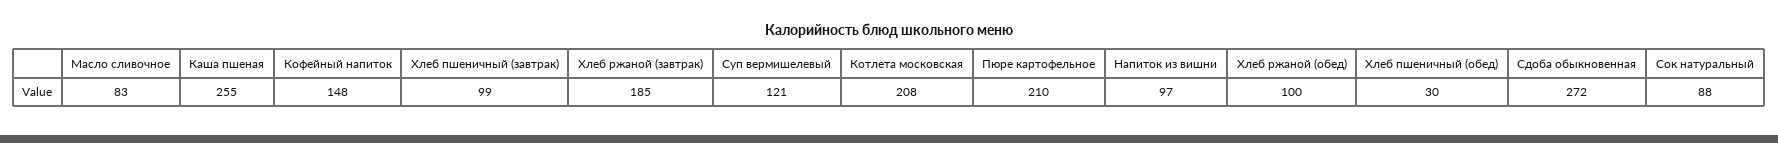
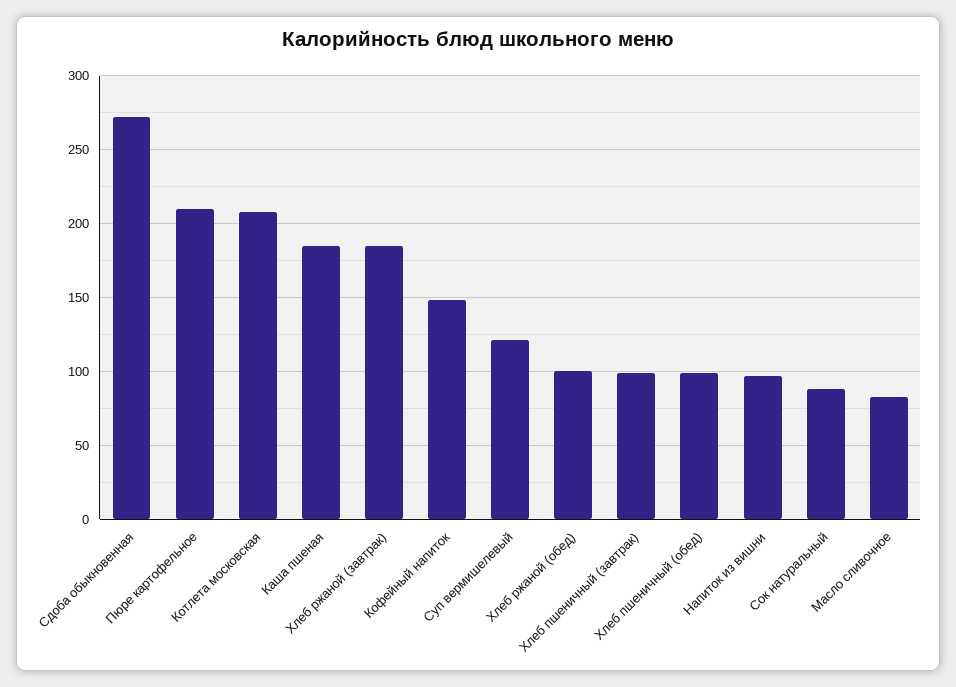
  {
    "Масло сливочное": 83,
-   "Каша пшеная": 255,
+   "Каша пшеная": 185,
    "Кофейный напиток": 148,
    "Хлеб пшеничный (завтрак)": 99,
    "Хлеб ржаной (завтрак)": 185,
    "Суп вермишелевый": 121,
    "Котлета московская": 208,
    "Пюре картофельное": 210,
    "Напиток из вишни": 97,
    "Хлеб ржаной (обед)": 100,
-   "Хлеб пшеничный (обед)": 30,
+   "Хлеб пшеничный (обед)": 100,
    "Сдоба обыкновенная": 272,
    "Сок натуральный": 88
  }

